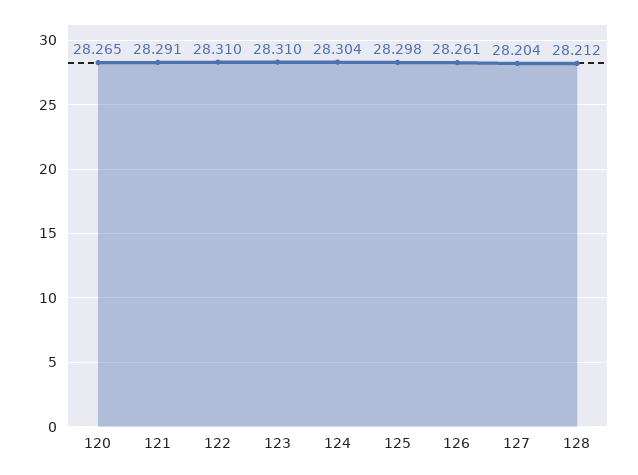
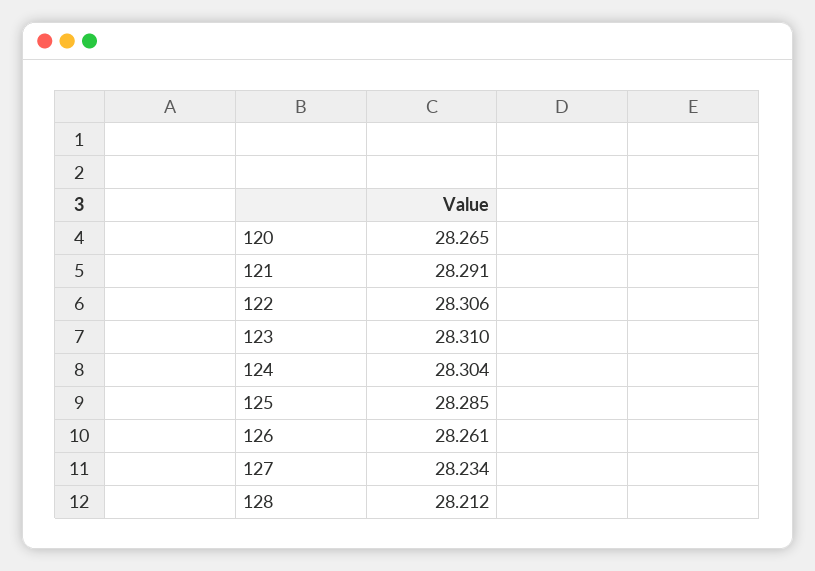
  {
    "120": 28.265,
    "121": 28.291,
-   "122": 28.31,
+   "122": 28.306,
    "123": 28.31,
    "124": 28.304,
-   "125": 28.298,
+   "125": 28.285,
    "126": 28.261,
-   "127": 28.204,
+   "127": 28.234,
    "128": 28.212
  }

